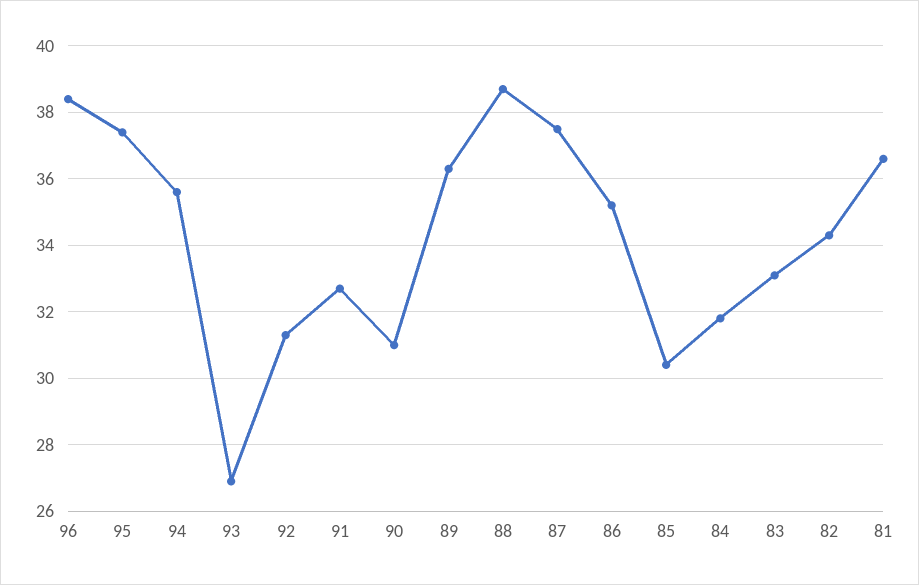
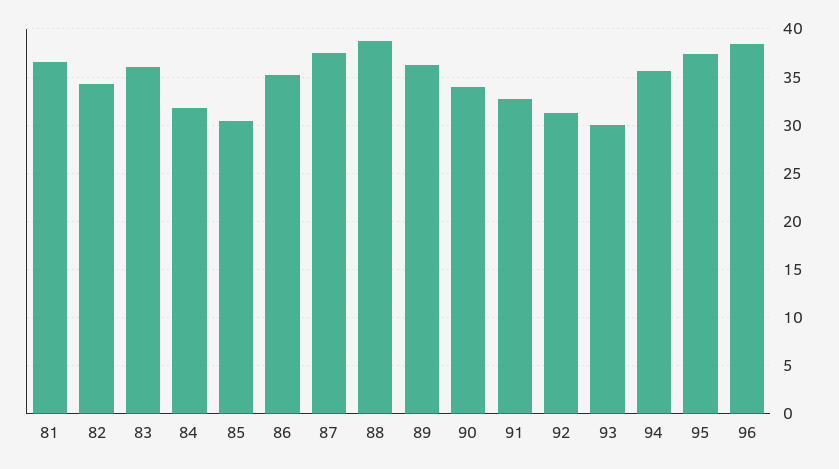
  {
    "96": 38.5,
    "95": 37.5,
    "94": 35.5,
-   "93": 27,
+   "93": 30,
    "92": 31.5,
    "91": 32.5,
-   "90": 31,
+   "90": 34,
    "89": 36.5,
    "88": 38.5,
    "87": 37.5,
    "86": 35,
    "85": 30.5,
    "84": 32,
-   "83": 33,
+   "83": 36,
    "82": 34.5,
    "81": 36.5
  }

